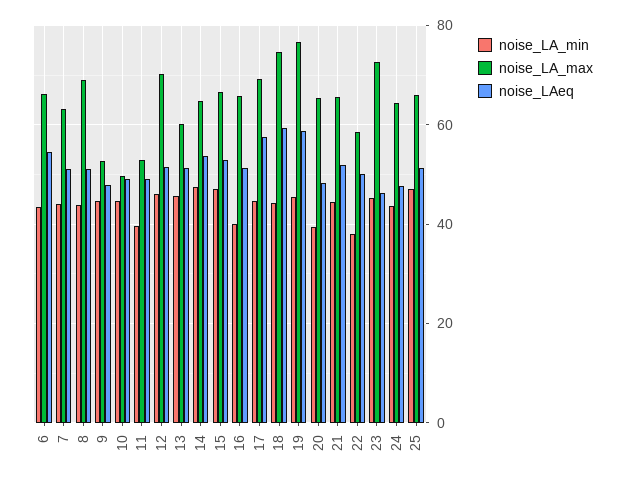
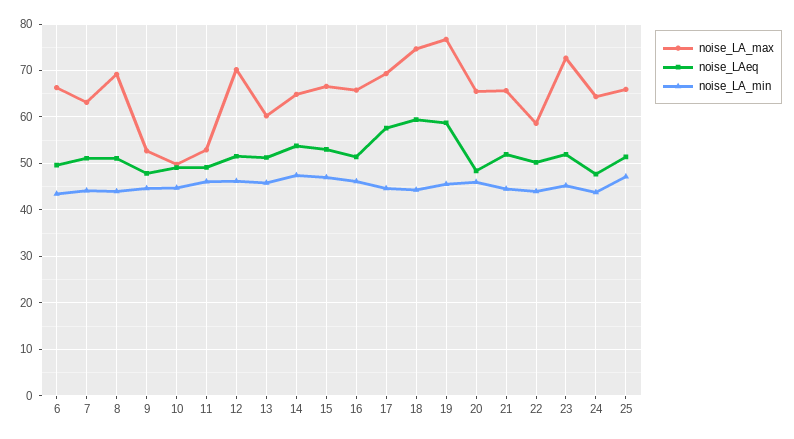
  {
    "noise_LA_min": {
      "6": 44,
      "7": 44,
      "8": 44,
      "9": 44,
      "10": 44,
-     "11": 40,
+     "11": 46,
      "12": 46,
      "13": 46,
      "14": 48,
      "15": 48,
-     "16": 40,
+     "16": 46,
      "17": 44,
      "18": 44,
      "19": 46,
-     "20": 40,
+     "20": 46,
      "21": 44,
-     "22": 38,
+     "22": 44,
      "23": 46,
      "24": 44,
      "25": 48
    },
    "noise_LA_max": {
      "6": 66,
      "7": 64,
      "8": 70,
      "9": 52,
      "10": 50,
      "11": 52,
      "12": 70,
      "13": 60,
      "14": 64,
      "15": 66,
      "16": 66,
      "17": 70,
      "18": 74,
      "19": 76,
      "20": 66,
      "21": 66,
      "22": 58,
      "23": 72,
      "24": 64,
      "25": 66
    },
    "noise_LAeq": {
-     "6": 54,
+     "6": 50,
      "7": 52,
      "8": 52,
      "9": 48,
      "10": 50,
      "11": 50,
      "12": 52,
      "13": 52,
      "14": 54,
      "15": 54,
      "16": 52,
      "17": 58,
      "18": 60,
      "19": 58,
      "20": 48,
      "21": 52,
      "22": 50,
-     "23": 46,
+     "23": 52,
      "24": 48,
      "25": 52
    }
  }

